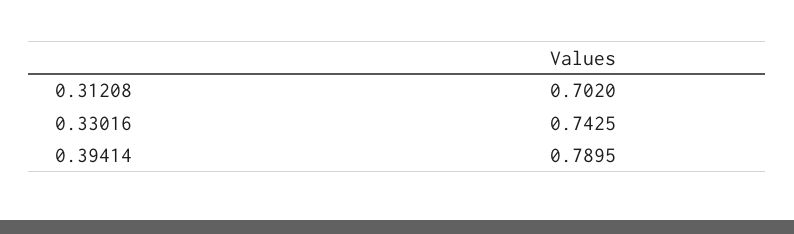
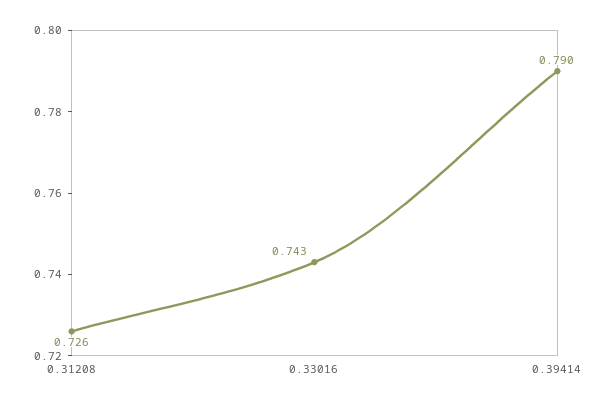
  {
-   "0.31208": 0.702,
+   "0.31208": 0.726,
    "0.33016": 0.7425,
    "0.39414": 0.7895
  }

